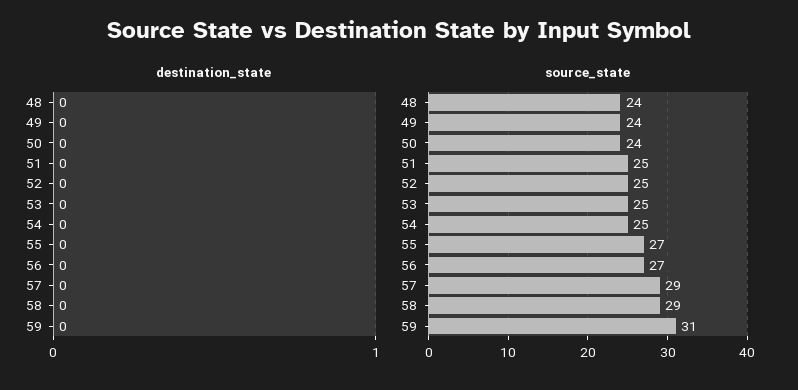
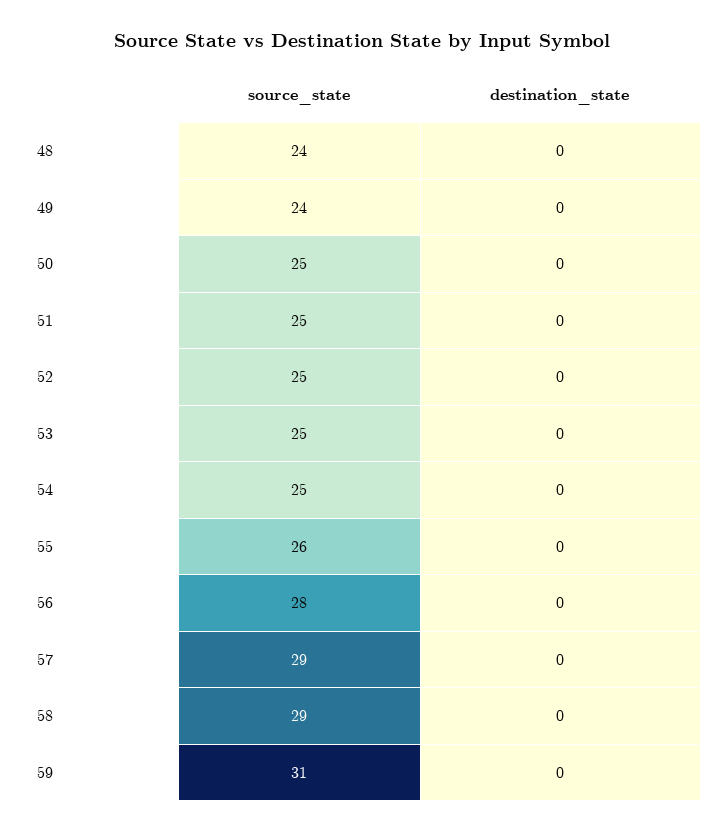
  {
    "destination_state": {
      "48": 0,
      "49": 0,
      "50": 0,
      "51": 0,
      "52": 0,
      "53": 0,
      "54": 0,
      "55": 0,
      "56": 0,
      "57": 0,
      "58": 0,
      "59": 0
    },
    "source_state": {
      "48": 24,
      "49": 24,
-     "50": 24,
+     "50": 25,
      "51": 25,
      "52": 25,
      "53": 25,
      "54": 25,
-     "55": 27,
+     "55": 26,
-     "56": 27,
+     "56": 28,
      "57": 29,
      "58": 29,
      "59": 31
    }
  }

